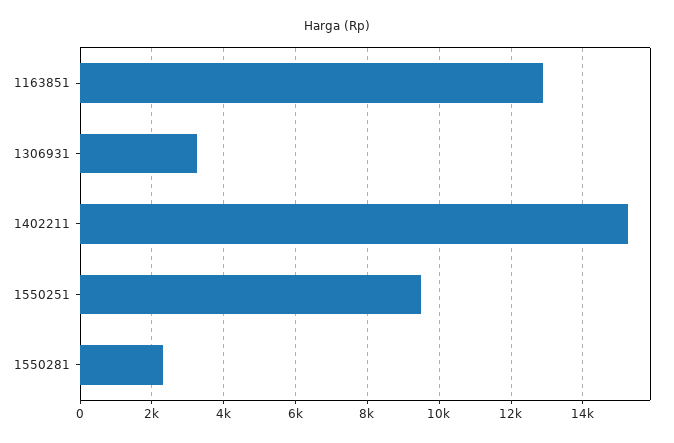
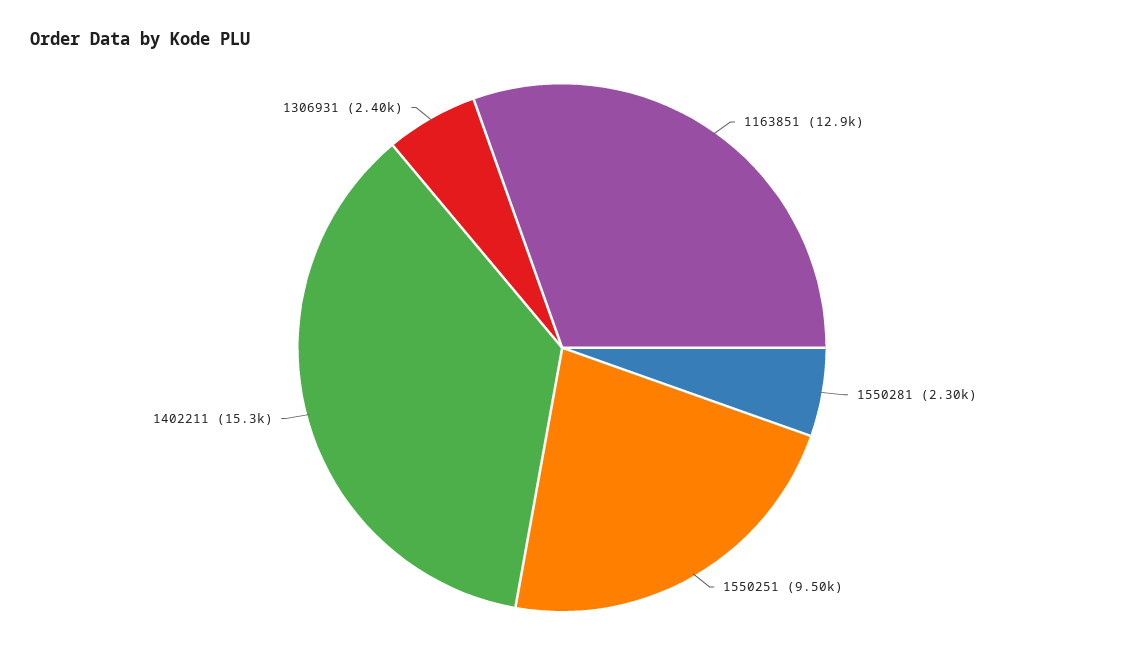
  {
    "1163851": 12900,
-   "1306931": 3200,
+   "1306931": 2400,
    "1402211": 15300,
    "1550251": 9500,
    "1550281": 2300
  }

